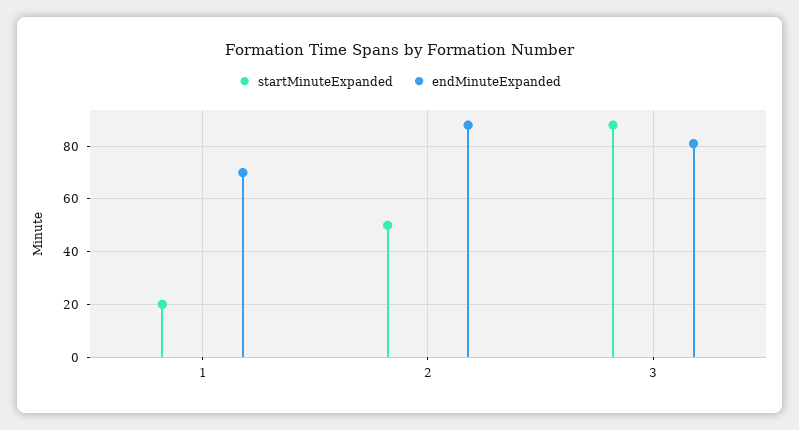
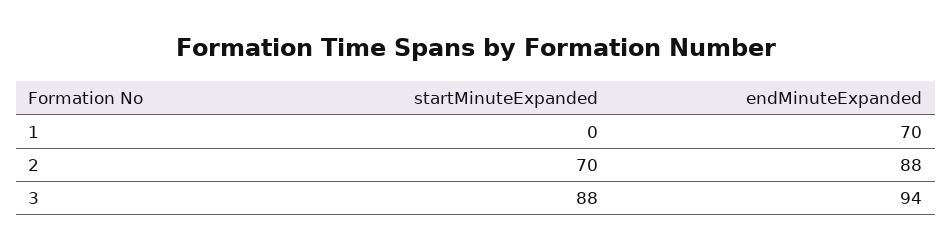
  {
    "startMinuteExpanded": {
-     "1": 20,
+     "1": 0,
-     "2": 50,
+     "2": 70,
      "3": 88
    },
    "endMinuteExpanded": {
      "1": 70,
      "2": 88,
-     "3": 80
+     "3": 94
    }
  }

